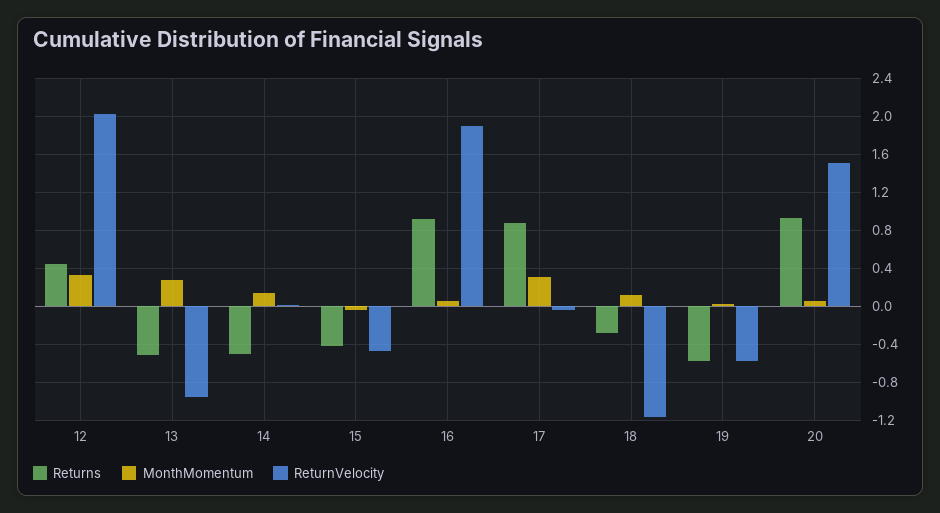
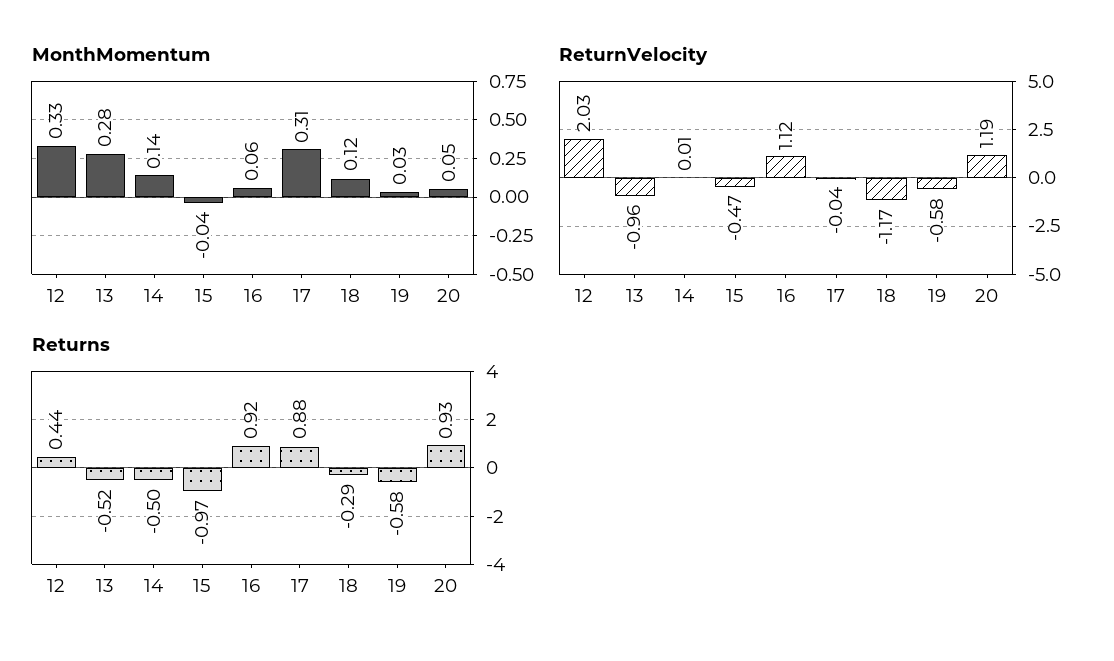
  {
    "Returns": {
      "12": 0.44,
      "13": -0.52,
      "14": -0.5,
-     "15": -0.4,
+     "15": -0.97,
      "16": 0.92,
      "17": 0.88,
      "18": -0.29,
      "19": -0.58,
      "20": 0.93
    },
    "MonthMomentum": {
      "12": 0.33,
      "13": 0.28,
      "14": 0.14,
      "15": -0.04,
      "16": 0.06,
      "17": 0.31,
      "18": 0.12,
      "19": 0.03,
      "20": 0.05
    },
    "ReturnVelocity": {
      "12": 2.03,
      "13": -0.96,
      "14": 0.01,
      "15": -0.47,
-     "16": 1.9,
+     "16": 1.12,
      "17": -0.04,
      "18": -1.17,
      "19": -0.58,
-     "20": 1.5
+     "20": 1.19
    }
  }

